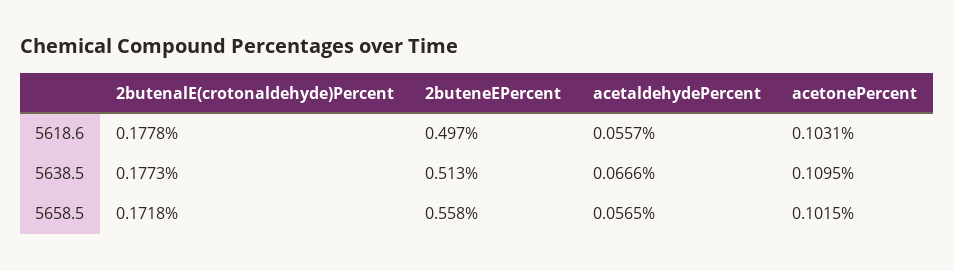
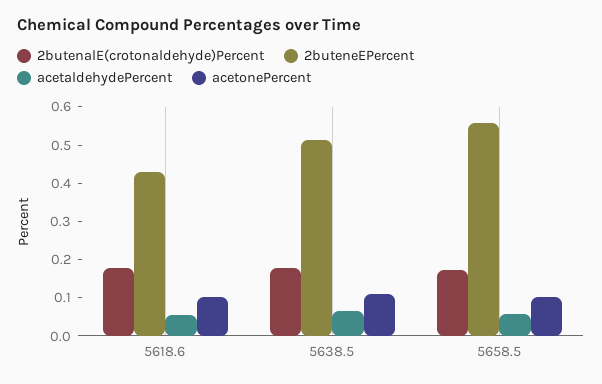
  {
    "2butenalE(crotonaldehyde)Percent": {
      "5618.6": 0.1778,
      "5638.5": 0.1773,
      "5658.5": 0.1718
    },
    "2buteneEPercent": {
-     "5618.6": 0.497,
+     "5618.6": 0.425,
      "5638.5": 0.513,
      "5658.5": 0.558
    },
    "acetaldehydePercent": {
      "5618.6": 0.0557,
      "5638.5": 0.0666,
      "5658.5": 0.0565
    },
    "acetonePercent": {
      "5618.6": 0.1031,
      "5638.5": 0.1095,
      "5658.5": 0.1015
    }
  }

